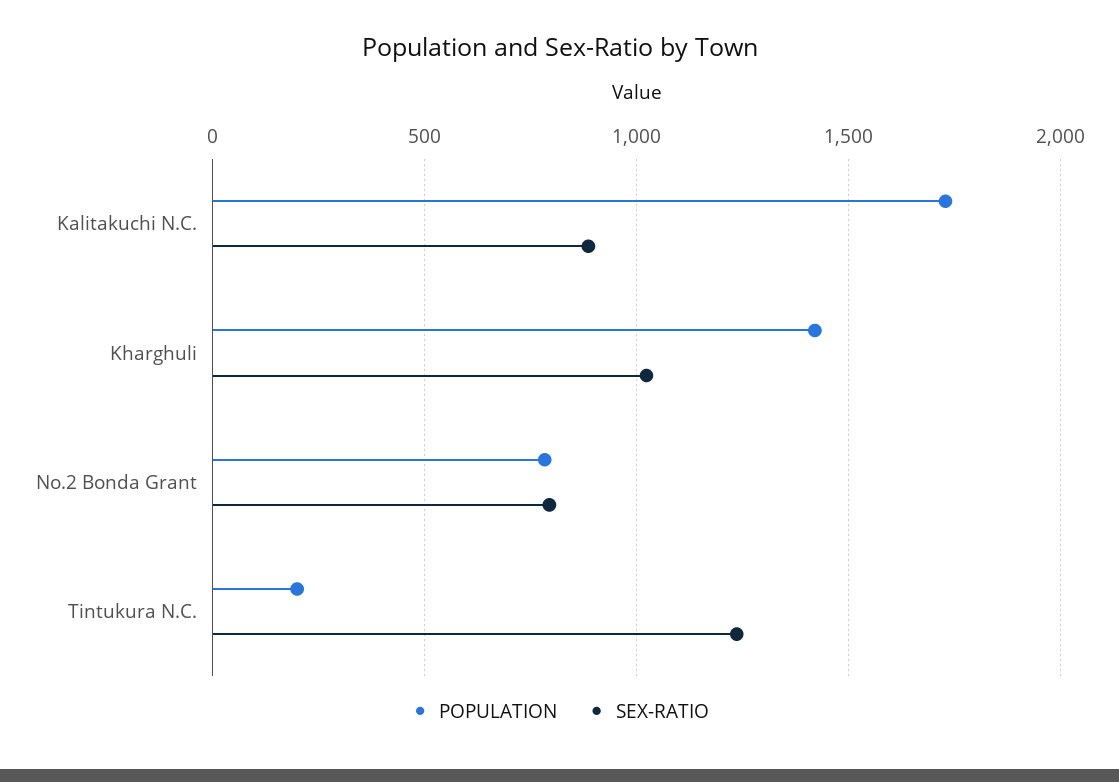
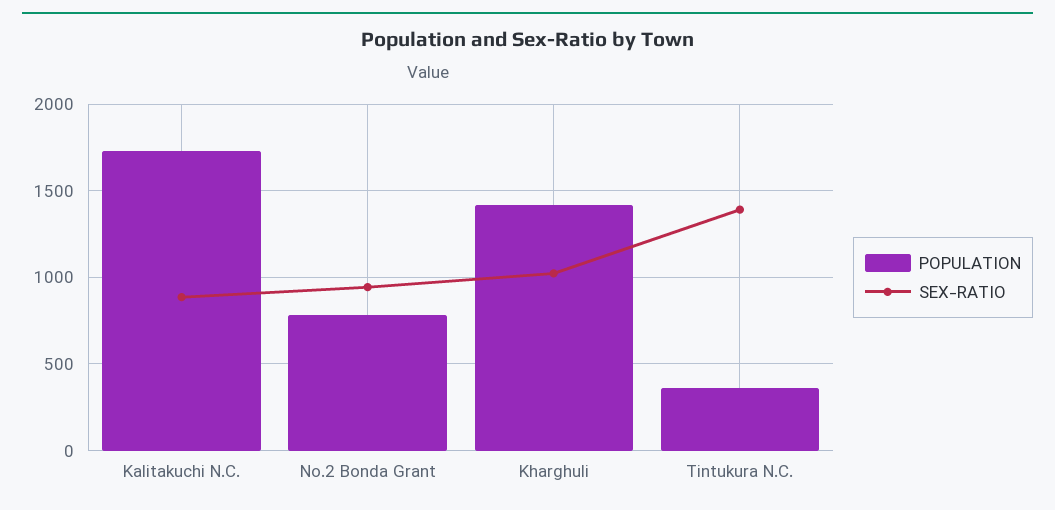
  {
    "POPULATION": {
      "Kalitakuchi N.C.": 1750,
      "Kharghuli": 1400,
      "No.2 Bonda Grant": 800,
-     "Tintukura N.C.": 200
+     "Tintukura N.C.": 350
    },
    "SEX-RATIO": {
      "Kalitakuchi N.C.": 900,
      "Kharghuli": 1000,
-     "No.2 Bonda Grant": 800,
+     "No.2 Bonda Grant": 950,
-     "Tintukura N.C.": 1250
+     "Tintukura N.C.": 1400
    }
  }

